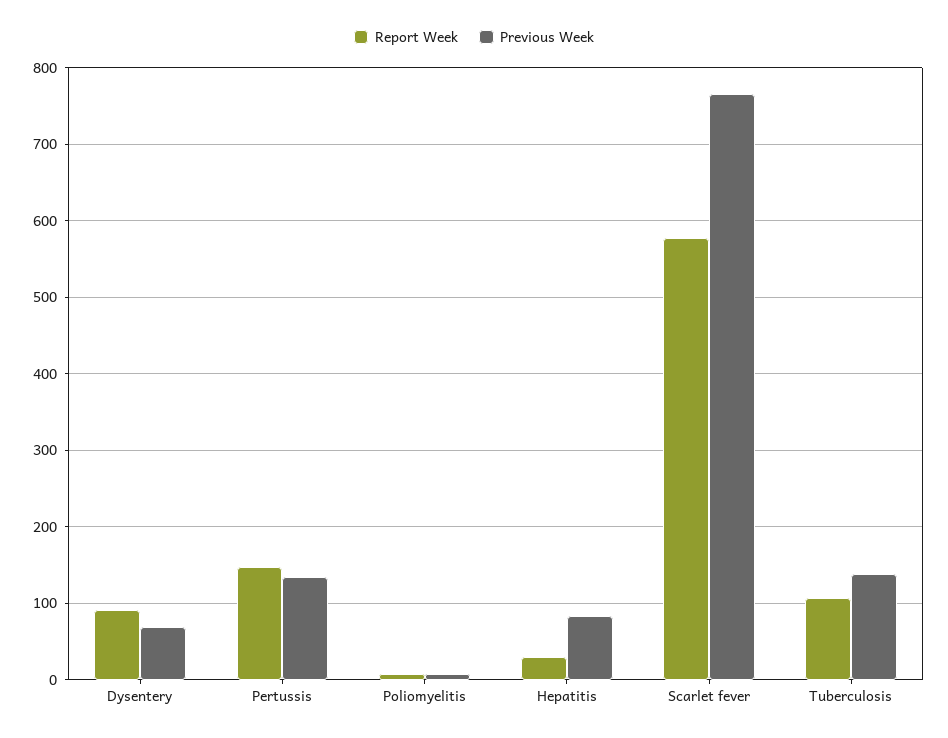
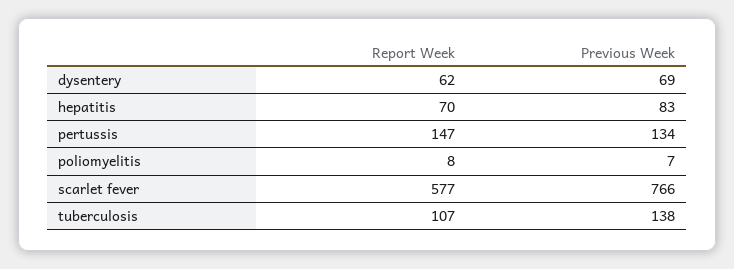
  {
    "Report Week": {
-     "Dysentery": 90,
+     "Dysentery": 62,
      "Pertussis": 147,
      "Poliomyelitis": 8,
-     "Hepatitis": 30,
+     "Hepatitis": 70,
      "Scarlet fever": 577,
      "Tuberculosis": 107
    },
    "Previous Week": {
      "Dysentery": 69,
      "Pertussis": 134,
      "Poliomyelitis": 7,
      "Hepatitis": 83,
      "Scarlet fever": 766,
      "Tuberculosis": 138
    }
  }

